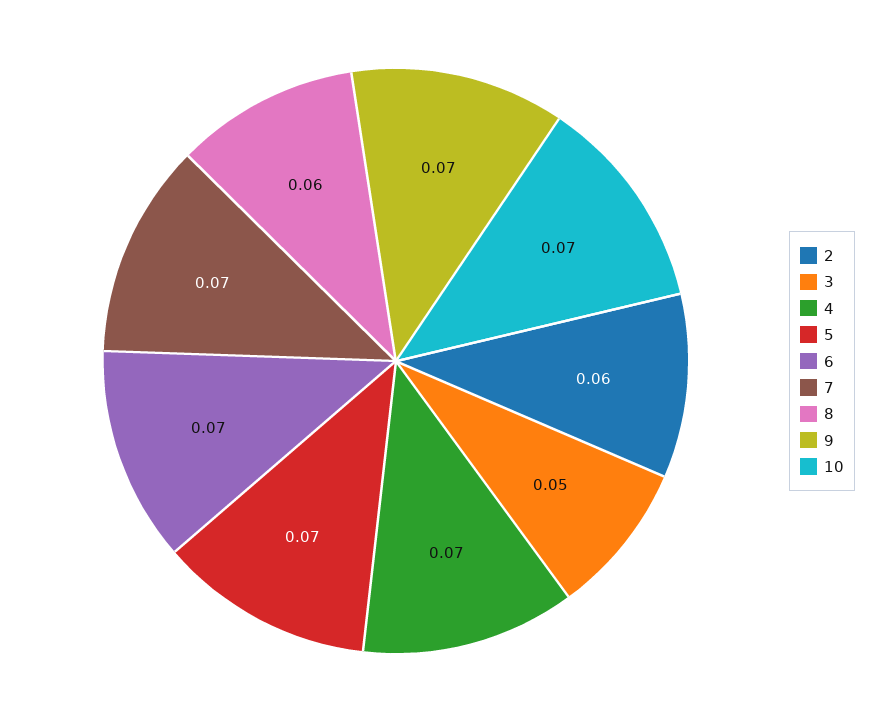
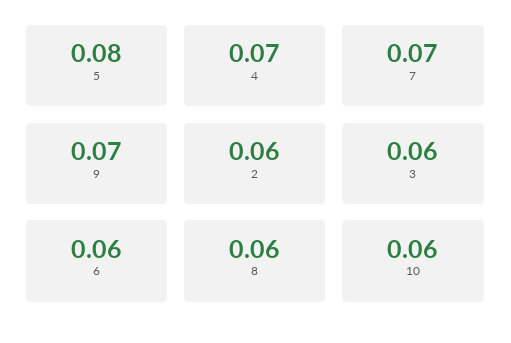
  {
    "2": 0.06,
-   "3": 0.05,
+   "3": 0.06,
    "4": 0.07,
-   "5": 0.07,
+   "5": 0.08,
-   "6": 0.07,
+   "6": 0.06,
    "7": 0.07,
    "8": 0.06,
    "9": 0.07,
-   "10": 0.07
+   "10": 0.06
  }

